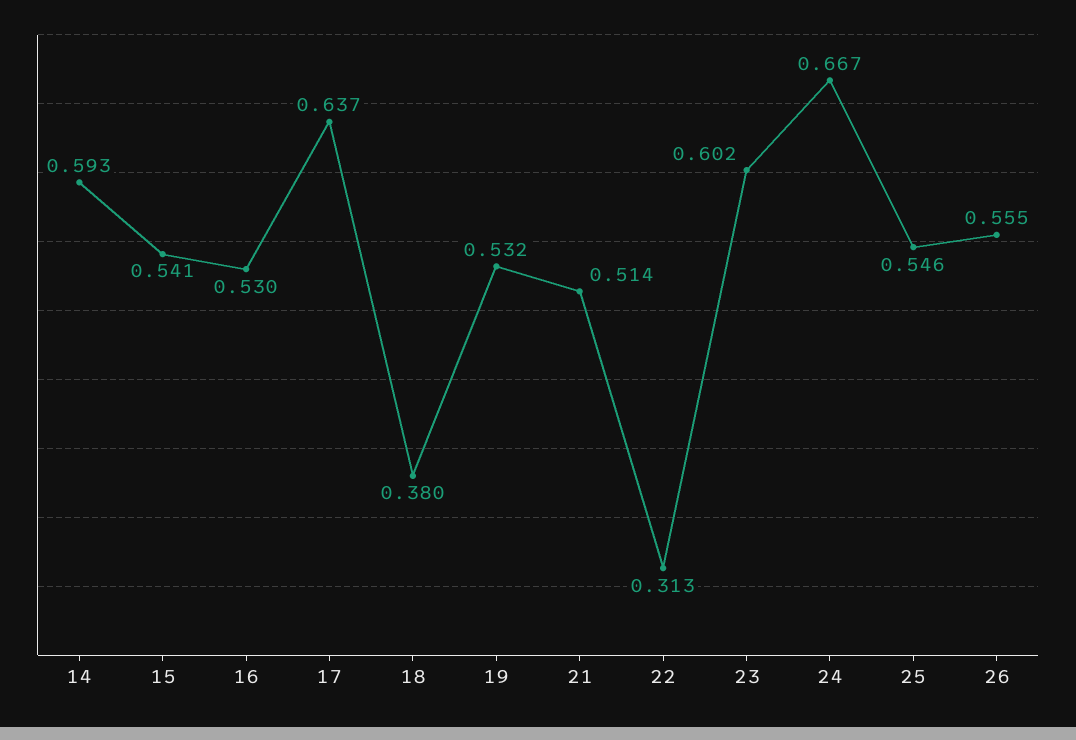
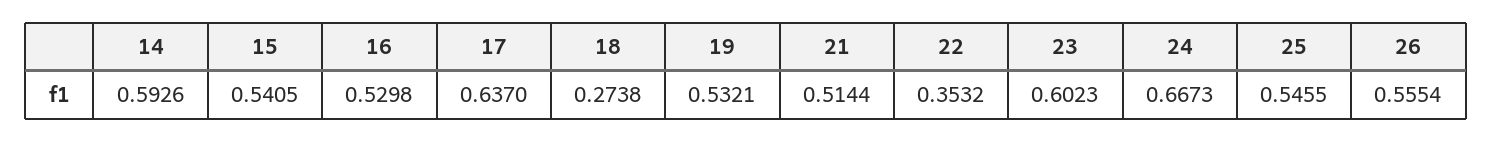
  {
    "14": 0.5926,
    "15": 0.5405,
    "16": 0.5298,
    "17": 0.637,
-   "18": 0.38,
+   "18": 0.2738,
    "19": 0.5321,
    "21": 0.5144,
-   "22": 0.313,
+   "22": 0.3532,
    "23": 0.6023,
    "24": 0.6673,
    "25": 0.5455,
    "26": 0.5554
  }

